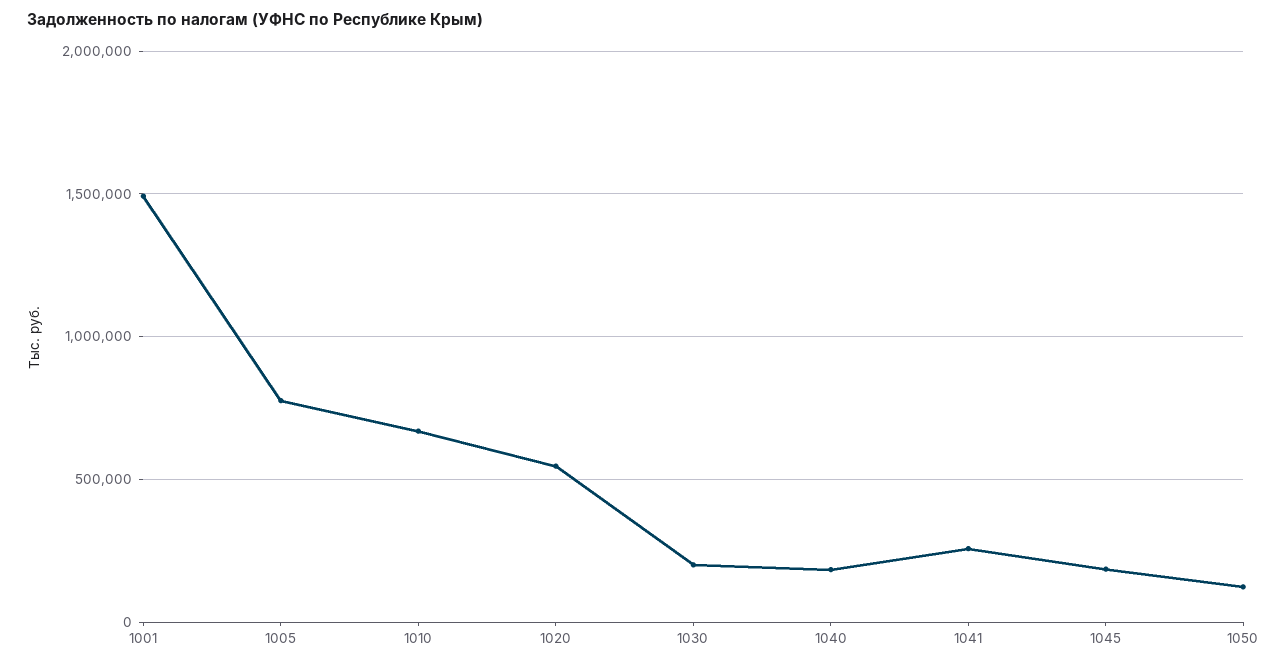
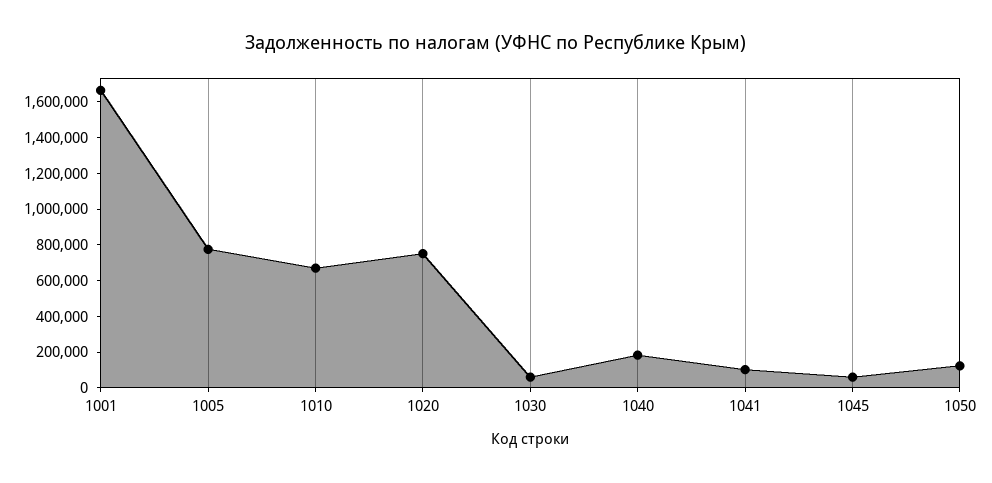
  {
-   "1001": 1500000,
+   "1001": 1650000,
    "1005": 800000,
    "1010": 650000,
-   "1020": 550000,
+   "1020": 750000,
-   "1030": 200000,
+   "1030": 50000,
    "1040": 200000,
-   "1041": 250000,
+   "1041": 100000,
-   "1045": 200000,
+   "1045": 50000,
    "1050": 100000
  }

